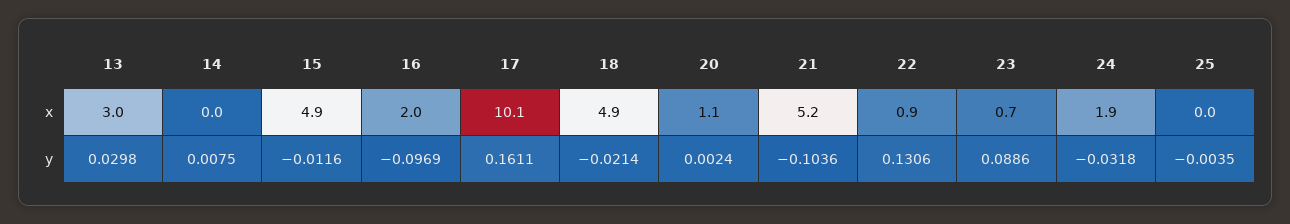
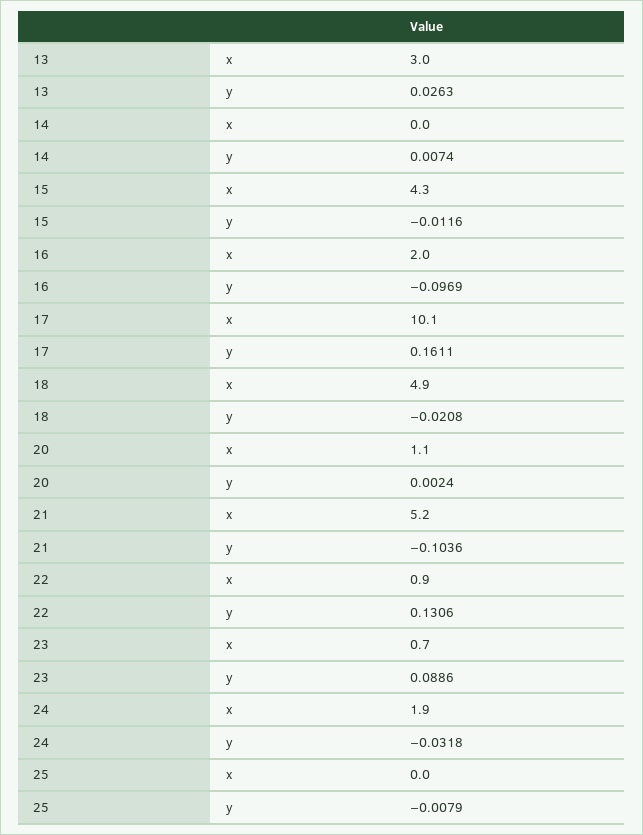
  {
    "13": {
      "x": 3,
-     "y": 0.0298
+     "y": 0.0263
    },
    "14": {
      "x": 0,
-     "y": 0.0075
+     "y": 0.0074
    },
    "15": {
-     "x": 4.9,
+     "x": 4.3,
      "y": -0.0116
    },
    "16": {
      "x": 2,
      "y": -0.0969
    },
    "17": {
      "x": 10.1,
      "y": 0.1611
    },
    "18": {
      "x": 4.9,
-     "y": -0.0214
+     "y": -0.0208
    },
    "20": {
      "x": 1.1,
      "y": 0.0024
    },
    "21": {
      "x": 5.2,
      "y": -0.1036
    },
    "22": {
      "x": 0.9,
      "y": 0.1306
    },
    "23": {
      "x": 0.7,
      "y": 0.0886
    },
    "24": {
      "x": 1.9,
      "y": -0.0318
    },
    "25": {
      "x": 0,
-     "y": -0.0035
+     "y": -0.0079
    }
  }

